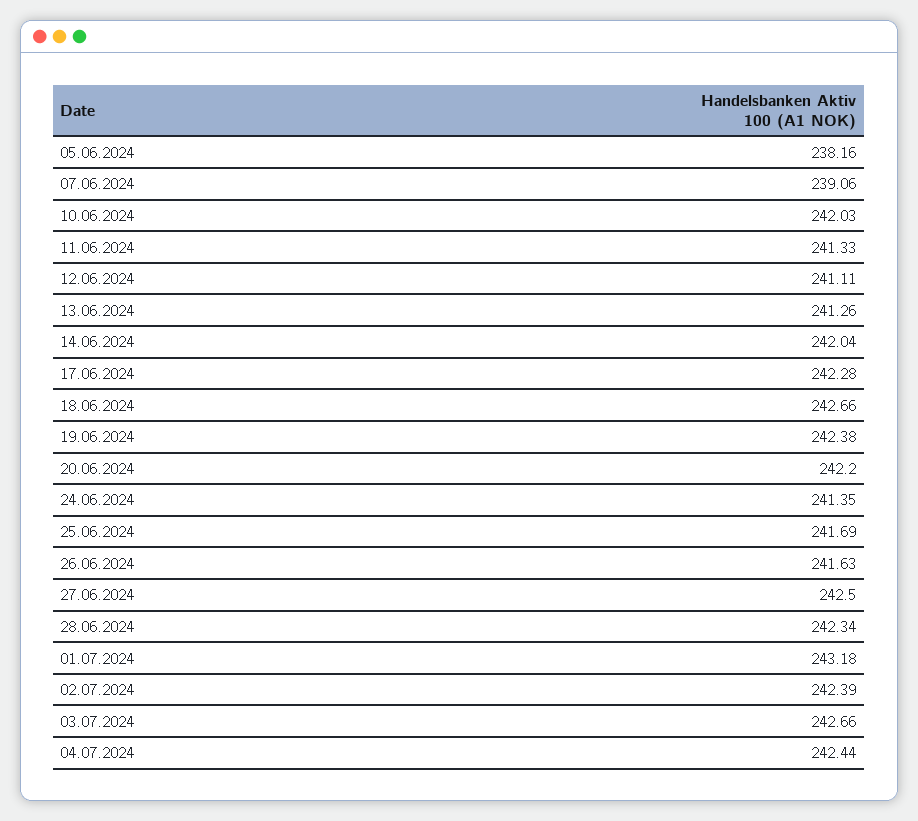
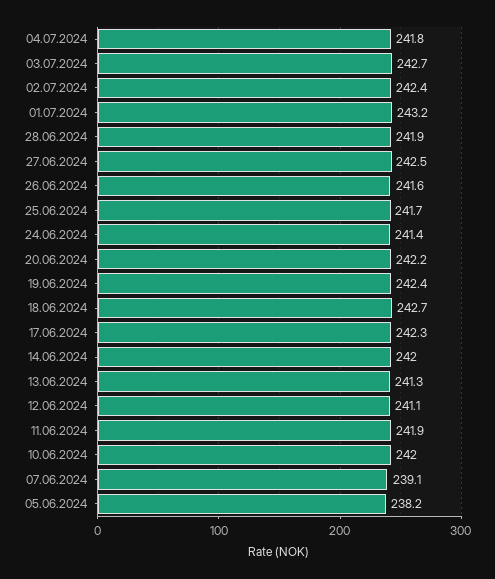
  {
    "05.06.2024": 238.16,
    "07.06.2024": 239.06,
    "10.06.2024": 242.03,
-   "11.06.2024": 241.33,
+   "11.06.2024": 241.9,
    "12.06.2024": 241.11,
    "13.06.2024": 241.26,
    "14.06.2024": 242.04,
    "17.06.2024": 242.28,
    "18.06.2024": 242.66,
    "19.06.2024": 242.38,
    "20.06.2024": 242.2,
    "24.06.2024": 241.35,
    "25.06.2024": 241.69,
    "26.06.2024": 241.63,
    "27.06.2024": 242.5,
-   "28.06.2024": 242.34,
+   "28.06.2024": 241.9,
    "01.07.2024": 243.18,
    "02.07.2024": 242.39,
    "03.07.2024": 242.66,
-   "04.07.2024": 242.44
+   "04.07.2024": 241.8
  }

